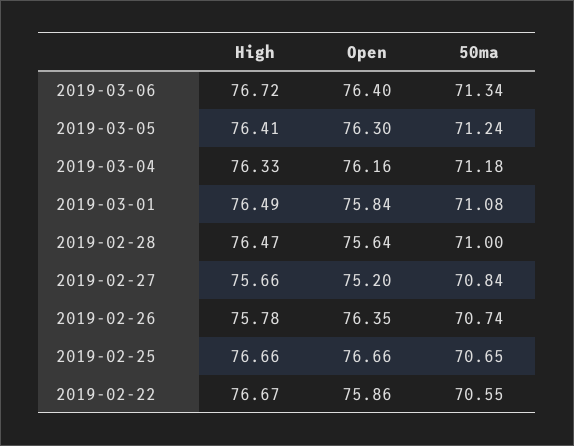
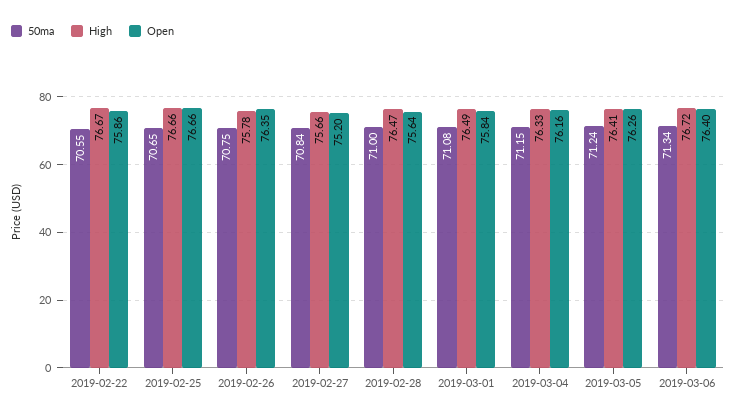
  {
    "High": {
      "2019-03-06": 76.72,
      "2019-03-05": 76.41,
      "2019-03-04": 76.33,
      "2019-03-01": 76.49,
      "2019-02-28": 76.47,
      "2019-02-27": 75.66,
      "2019-02-26": 75.78,
      "2019-02-25": 76.66,
      "2019-02-22": 76.67
    },
    "Open": {
      "2019-03-06": 76.4,
-     "2019-03-05": 76.3,
+     "2019-03-05": 76.26,
      "2019-03-04": 76.16,
      "2019-03-01": 75.84,
      "2019-02-28": 75.64,
      "2019-02-27": 75.2,
      "2019-02-26": 76.35,
      "2019-02-25": 76.66,
      "2019-02-22": 75.86
    },
    "50ma": {
      "2019-03-06": 71.34,
      "2019-03-05": 71.24,
-     "2019-03-04": 71.18,
+     "2019-03-04": 71.15,
      "2019-03-01": 71.08,
      "2019-02-28": 71,
      "2019-02-27": 70.84,
-     "2019-02-26": 70.74,
+     "2019-02-26": 70.75,
      "2019-02-25": 70.65,
      "2019-02-22": 70.55
    }
  }

